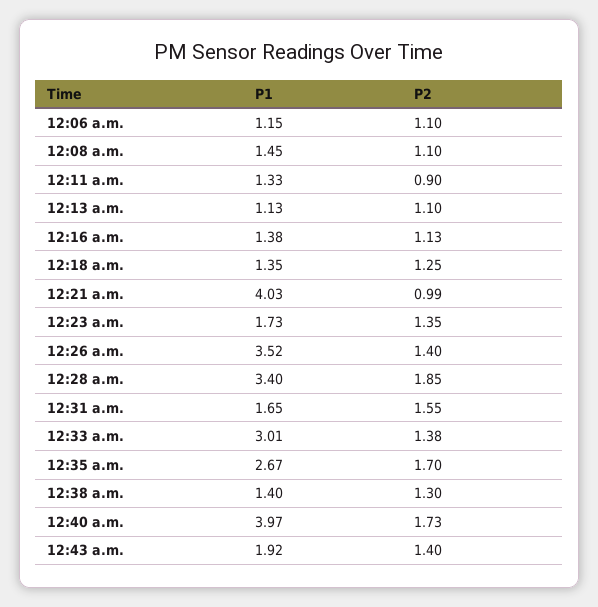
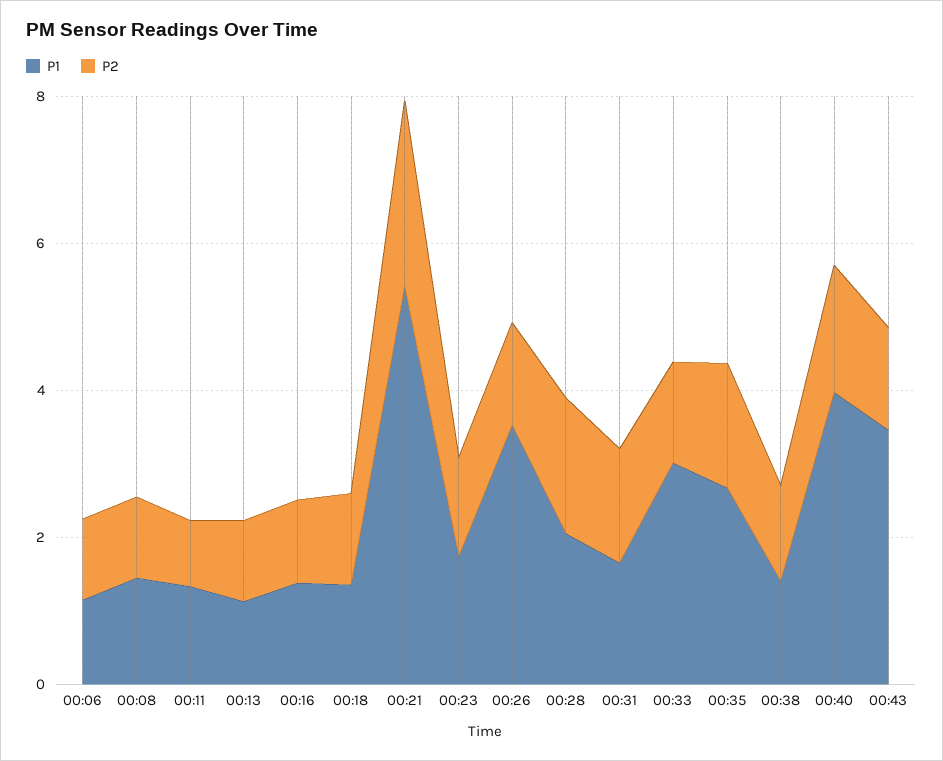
  {
    "P1": {
      "12:06 a.m.": 1.15,
      "12:08 a.m.": 1.45,
      "12:11 a.m.": 1.33,
      "12:13 a.m.": 1.13,
      "12:16 a.m.": 1.38,
      "12:18 a.m.": 1.35,
-     "12:21 a.m.": 4.03,
+     "12:21 a.m.": 5.5,
      "12:23 a.m.": 1.73,
      "12:26 a.m.": 3.52,
-     "12:28 a.m.": 3.4,
+     "12:28 a.m.": 2,
      "12:31 a.m.": 1.65,
      "12:33 a.m.": 3.01,
      "12:35 a.m.": 2.67,
      "12:38 a.m.": 1.4,
      "12:40 a.m.": 3.97,
-     "12:43 a.m.": 1.92
+     "12:43 a.m.": 3.5
    },
    "P2": {
      "12:06 a.m.": 1.1,
      "12:08 a.m.": 1.1,
      "12:11 a.m.": 0.9,
      "12:13 a.m.": 1.1,
      "12:16 a.m.": 1.13,
      "12:18 a.m.": 1.25,
-     "12:21 a.m.": 0.99,
+     "12:21 a.m.": 2.5,
      "12:23 a.m.": 1.35,
      "12:26 a.m.": 1.4,
      "12:28 a.m.": 1.85,
      "12:31 a.m.": 1.55,
      "12:33 a.m.": 1.38,
      "12:35 a.m.": 1.7,
      "12:38 a.m.": 1.3,
      "12:40 a.m.": 1.73,
      "12:43 a.m.": 1.4
    }
  }

